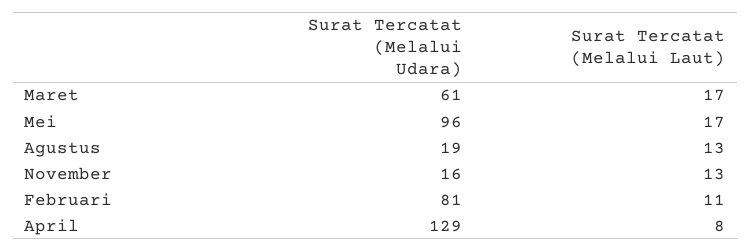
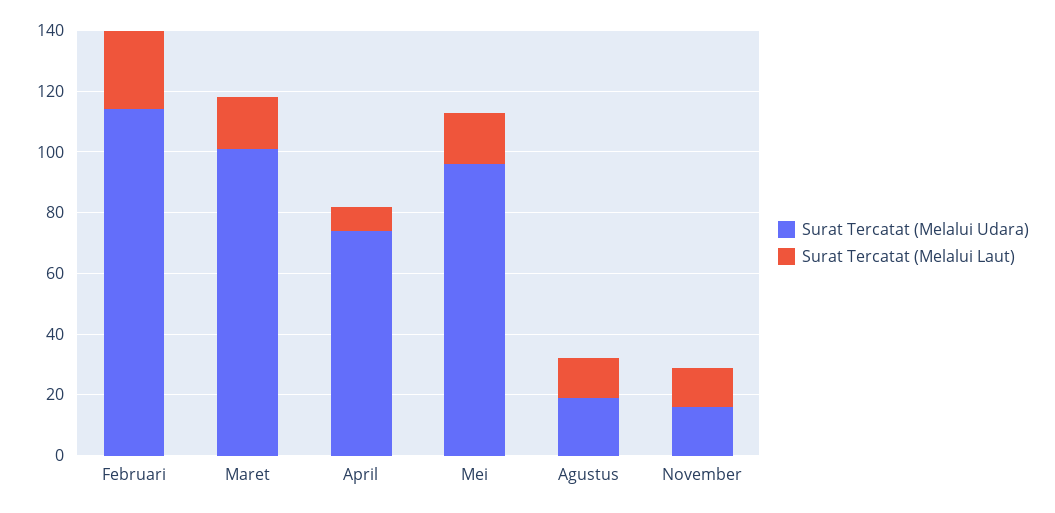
  {
    "Surat Tercatat (Melalui Udara)": {
-     "Maret": 61,
+     "Maret": 100,
      "Mei": 96,
      "Agustus": 19,
      "November": 16,
-     "Februari": 81,
+     "Februari": 115,
-     "April": 129
+     "April": 75
    },
    "Surat Tercatat (Melalui Laut)": {
      "Maret": 17,
      "Mei": 17,
      "Agustus": 13,
      "November": 13,
-     "Februari": 11,
+     "Februari": 25,
      "April": 8
    }
  }

